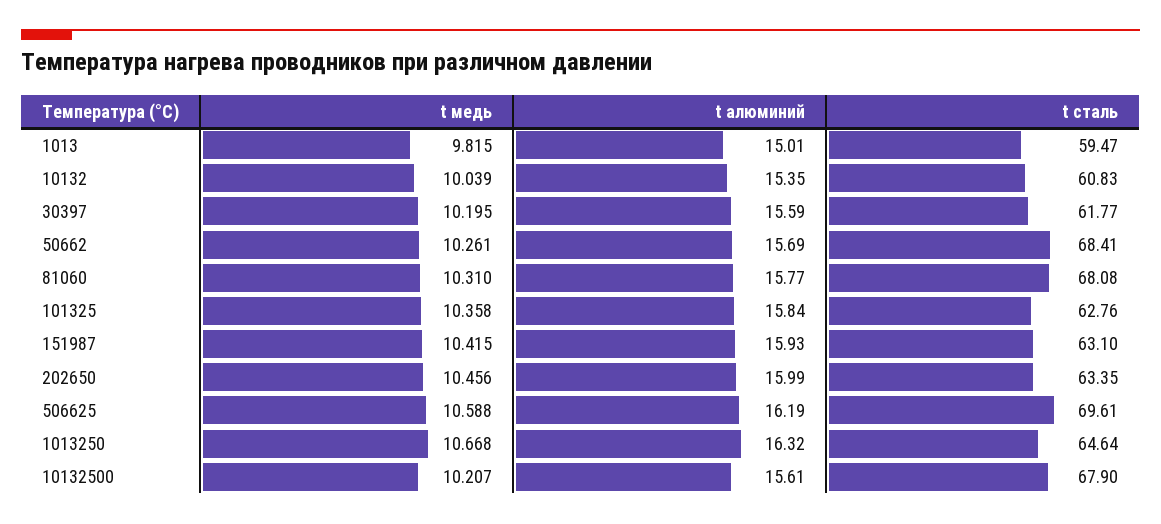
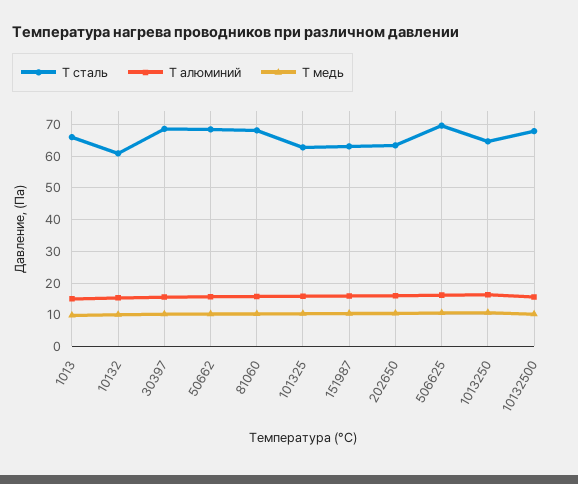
  {
    "t медь": {
      "1013": 9.815,
      "10132": 10.039,
      "30397": 10.195,
      "50662": 10.261,
      "81060": 10.31,
      "101325": 10.358,
      "151987": 10.415,
      "202650": 10.456,
      "506625": 10.588,
      "1013250": 10.668,
      "10132500": 10.207
    },
    "t алюминий": {
      "1013": 15.01,
      "10132": 15.35,
      "30397": 15.59,
      "50662": 15.69,
      "81060": 15.77,
      "101325": 15.84,
      "151987": 15.93,
      "202650": 15.99,
      "506625": 16.19,
      "1013250": 16.32,
      "10132500": 15.61
    },
    "t сталь": {
-     "1013": 59.47,
+     "1013": 66,
      "10132": 60.83,
-     "30397": 61.77,
+     "30397": 68,
      "50662": 68.41,
      "81060": 68.08,
      "101325": 62.76,
      "151987": 63.1,
      "202650": 63.35,
      "506625": 69.61,
      "1013250": 64.64,
      "10132500": 67.9
    }
  }

